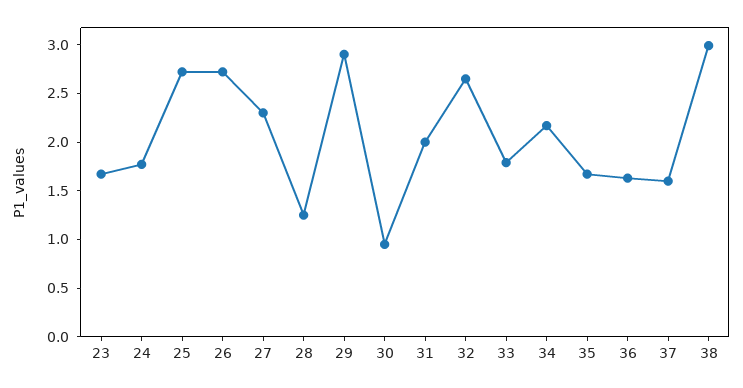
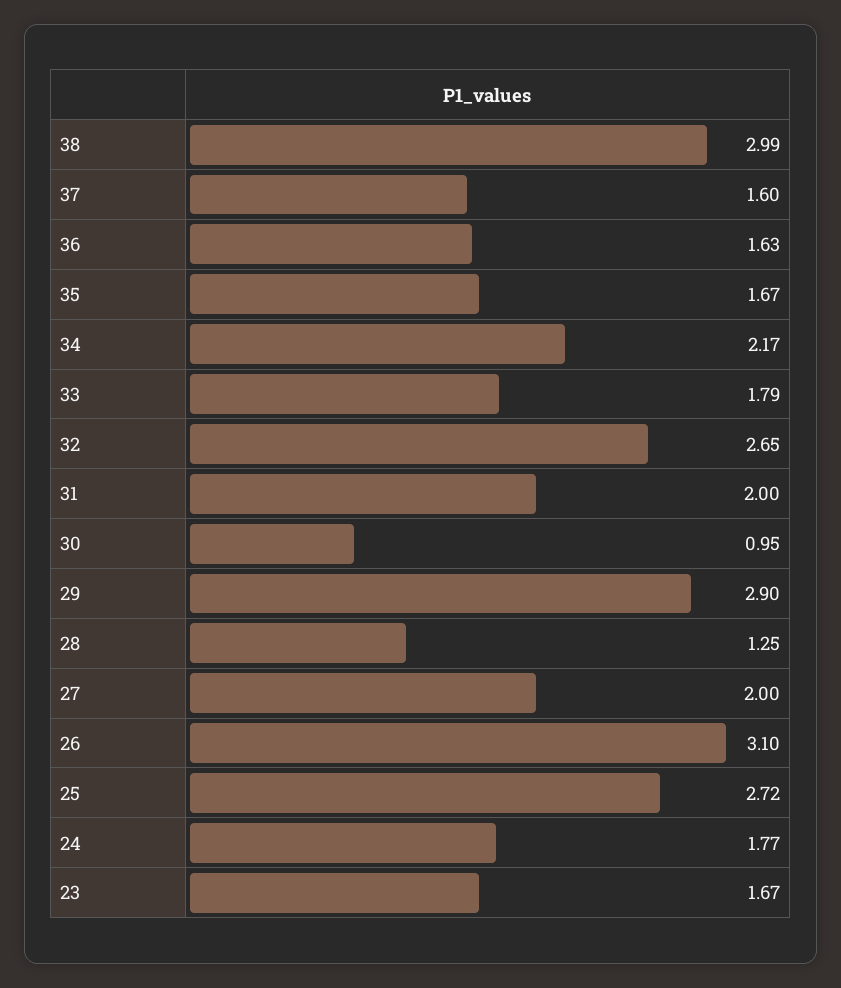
  {
    "23": 1.67,
    "24": 1.77,
    "25": 2.72,
-   "26": 2.7,
+   "26": 3.1,
-   "27": 2.3,
+   "27": 2,
    "28": 1.25,
    "29": 2.9,
    "30": 0.95,
    "31": 2,
    "32": 2.65,
    "33": 1.79,
    "34": 2.17,
    "35": 1.67,
    "36": 1.63,
    "37": 1.6,
    "38": 2.99
  }

